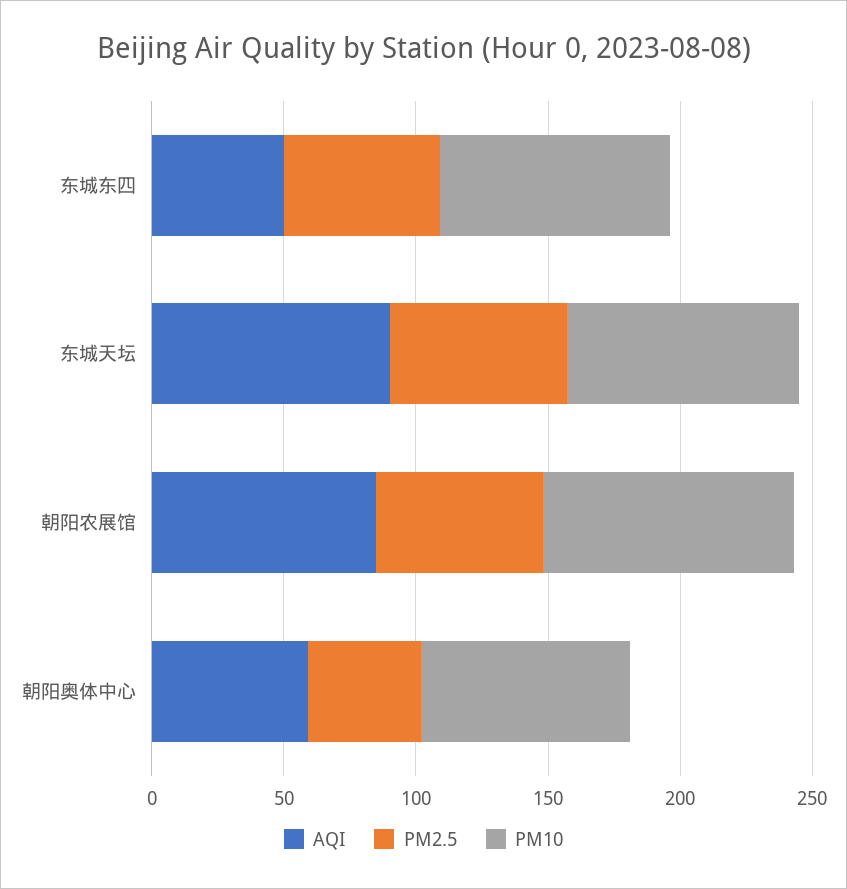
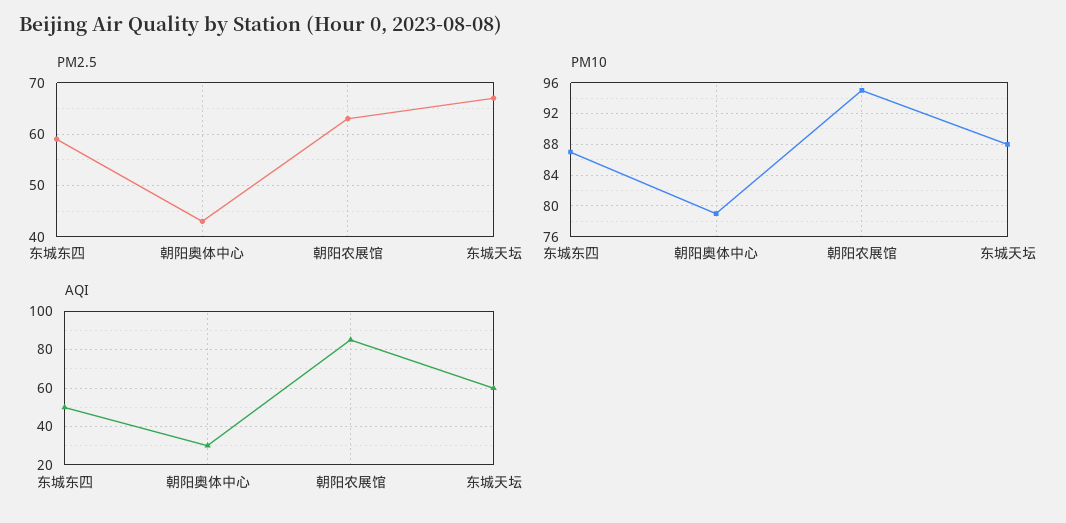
  {
    "AQI": {
      "东城东四": 50,
-     "东城天坛": 90,
+     "东城天坛": 60,
      "朝阳农展馆": 85,
-     "朝阳奥体中心": 60
+     "朝阳奥体中心": 30
    },
    "PM2.5": {
      "东城东四": 60,
      "东城天坛": 65,
      "朝阳农展馆": 65,
      "朝阳奥体中心": 45
    },
    "PM10": {
      "东城东四": 87,
      "东城天坛": 88,
      "朝阳农展馆": 95,
      "朝阳奥体中心": 79
    }
  }

